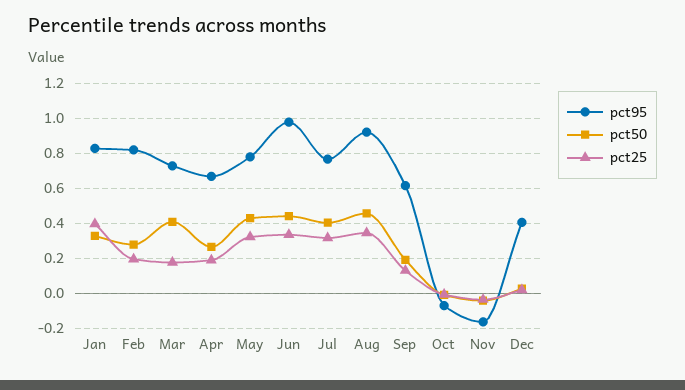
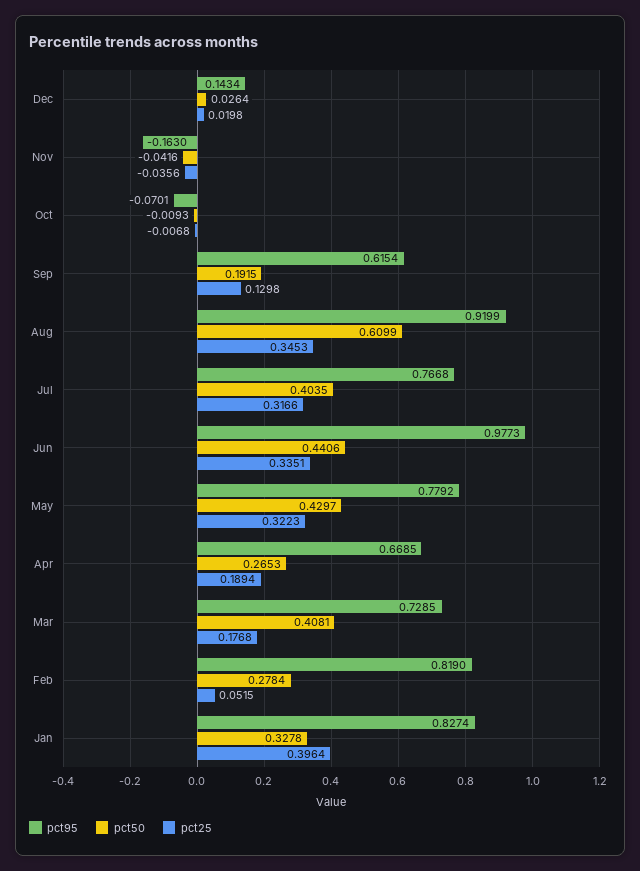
  {
    "pct95": {
      "Jan": 0.8274,
      "Feb": 0.819,
      "Mar": 0.7285,
      "Apr": 0.6685,
      "May": 0.7792,
      "Jun": 0.9773,
      "Jul": 0.7668,
      "Aug": 0.9199,
      "Sep": 0.6154,
      "Oct": -0.0701,
      "Nov": -0.163,
-     "Dec": 0.4
+     "Dec": 0.1434
    },
    "pct50": {
      "Jan": 0.3278,
      "Feb": 0.2784,
      "Mar": 0.4081,
      "Apr": 0.2653,
      "May": 0.4297,
      "Jun": 0.4406,
      "Jul": 0.4035,
-     "Aug": 0.45,
+     "Aug": 0.6099,
      "Sep": 0.1915,
      "Oct": -0.0093,
      "Nov": -0.0416,
      "Dec": 0.0264
    },
    "pct25": {
      "Jan": 0.3964,
-     "Feb": 0.2,
+     "Feb": 0.0515,
      "Mar": 0.1768,
      "Apr": 0.1894,
      "May": 0.3223,
      "Jun": 0.3351,
      "Jul": 0.3166,
      "Aug": 0.3453,
      "Sep": 0.1298,
      "Oct": -0.0068,
      "Nov": -0.0356,
      "Dec": 0.0198
    }
  }

